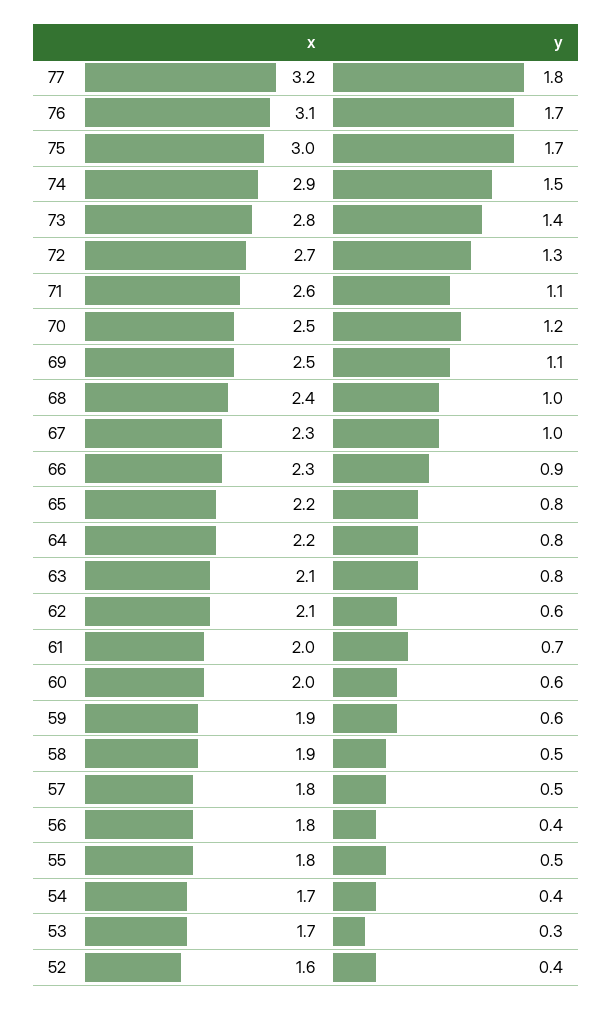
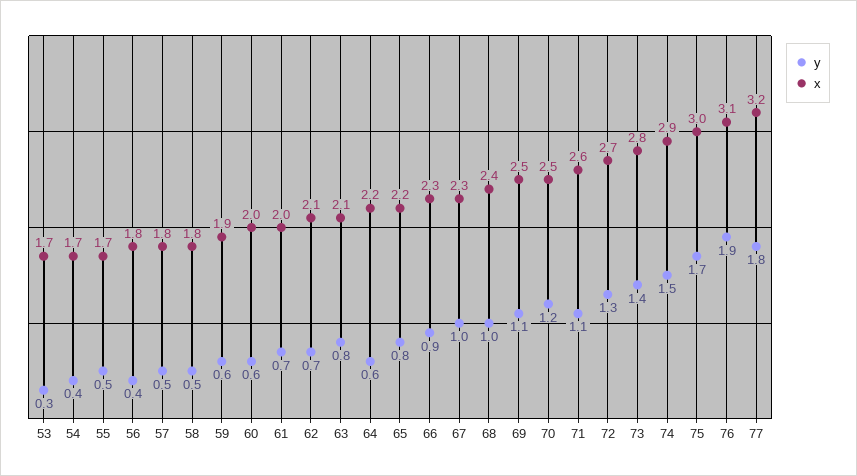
  {
    "x": {
      "77": 3.2,
      "76": 3.1,
      "75": 3,
      "74": 2.9,
      "73": 2.8,
      "72": 2.7,
      "71": 2.6,
      "70": 2.5,
      "69": 2.5,
      "68": 2.4,
      "67": 2.3,
      "66": 2.3,
      "65": 2.2,
      "64": 2.2,
      "63": 2.1,
      "62": 2.1,
      "61": 2,
      "60": 2,
      "59": 1.9,
-     "58": 1.9,
+     "58": 1.8,
      "57": 1.8,
      "56": 1.8,
-     "55": 1.8,
+     "55": 1.7,
      "54": 1.7,
-     "53": 1.7,
+     "53": 1.7
-     "52": 1.6
    },
    "y": {
      "77": 1.8,
-     "76": 1.7,
+     "76": 1.9,
      "75": 1.7,
      "74": 1.5,
      "73": 1.4,
      "72": 1.3,
      "71": 1.1,
      "70": 1.2,
      "69": 1.1,
      "68": 1,
      "67": 1,
      "66": 0.9,
      "65": 0.8,
-     "64": 0.8,
+     "64": 0.6,
      "63": 0.8,
-     "62": 0.6,
+     "62": 0.7,
      "61": 0.7,
      "60": 0.6,
      "59": 0.6,
      "58": 0.5,
      "57": 0.5,
      "56": 0.4,
      "55": 0.5,
      "54": 0.4,
-     "53": 0.3,
+     "53": 0.3
-     "52": 0.4
    }
  }

